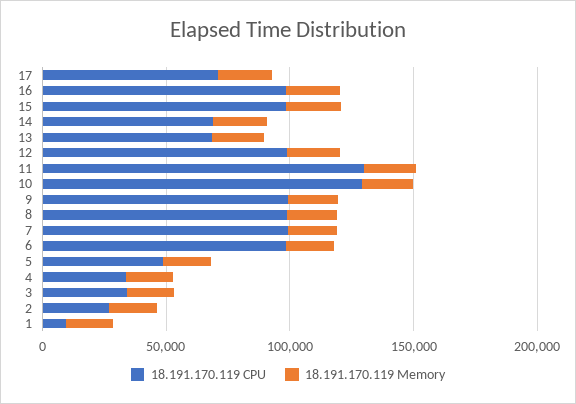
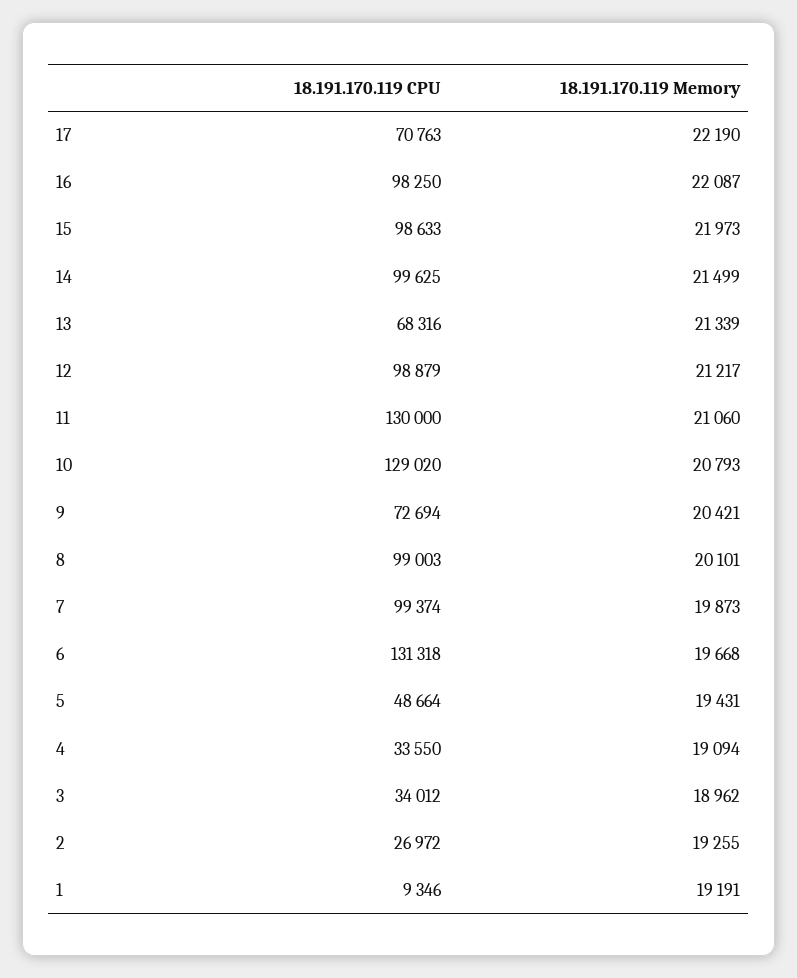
  {
    "18.191.170.119 CPU": {
      "17": 70763,
      "16": 98250,
      "15": 98633,
-     "14": 70000,
+     "14": 99625,
      "13": 68316,
      "12": 98879,
      "11": 130000,
      "10": 129020,
-     "9": 100000,
+     "9": 72694,
      "8": 99003,
      "7": 99374,
-     "6": 100000,
+     "6": 131318,
      "5": 48664,
      "4": 33550,
      "3": 34012,
      "2": 26972,
      "1": 9346
    },
    "18.191.170.119 Memory": {
      "17": 22190,
      "16": 22087,
      "15": 21973,
      "14": 21499,
      "13": 21339,
      "12": 21217,
      "11": 21060,
      "10": 20793,
      "9": 20421,
      "8": 20101,
      "7": 19873,
      "6": 19668,
      "5": 19431,
      "4": 19094,
      "3": 18962,
      "2": 19255,
      "1": 19191
    }
  }

